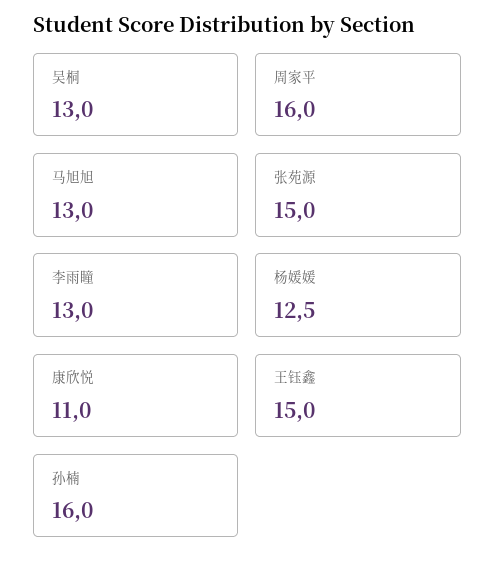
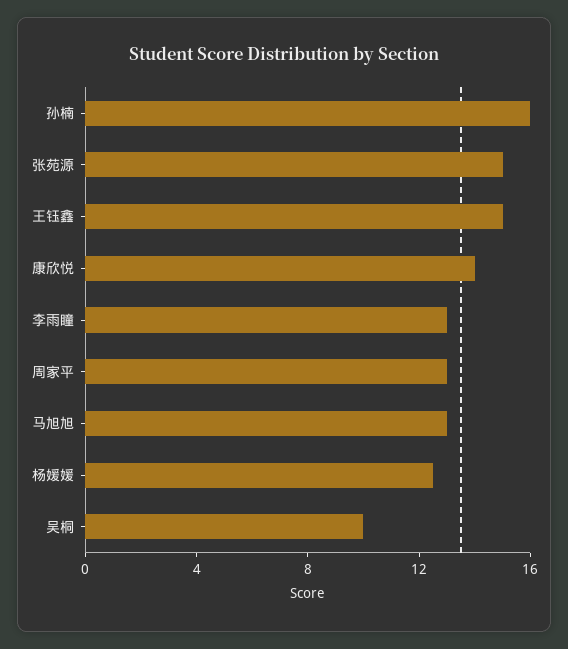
  {
-   "吴桐": 13,
+   "吴桐": 10,
-   "周家平": 16,
+   "周家平": 13,
    "马旭旭": 13,
    "张苑源": 15,
    "李雨瞳": 13,
    "杨媛媛": 12.5,
-   "康欣悦": 11,
+   "康欣悦": 14,
    "王钰鑫": 15,
    "孙楠": 16
  }

